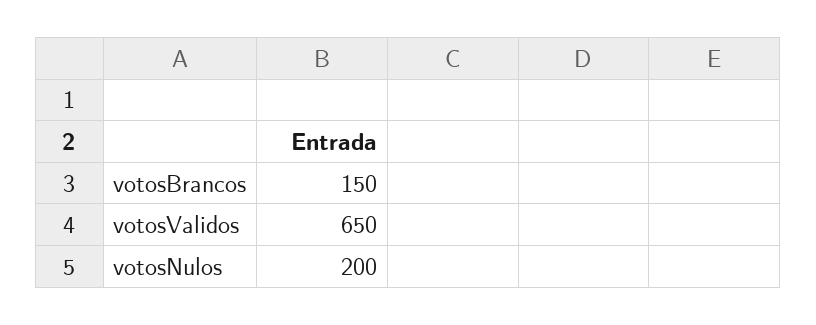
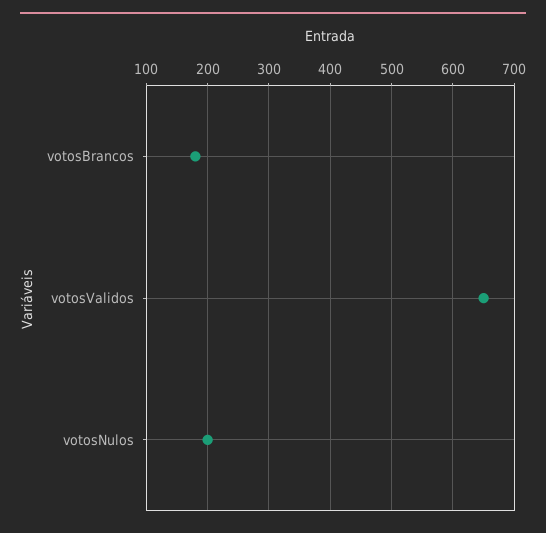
  {
-   "votosBrancos": 150,
+   "votosBrancos": 180,
    "votosValidos": 650,
    "votosNulos": 200
  }

